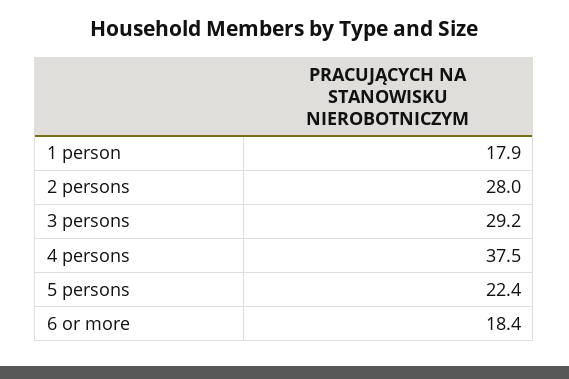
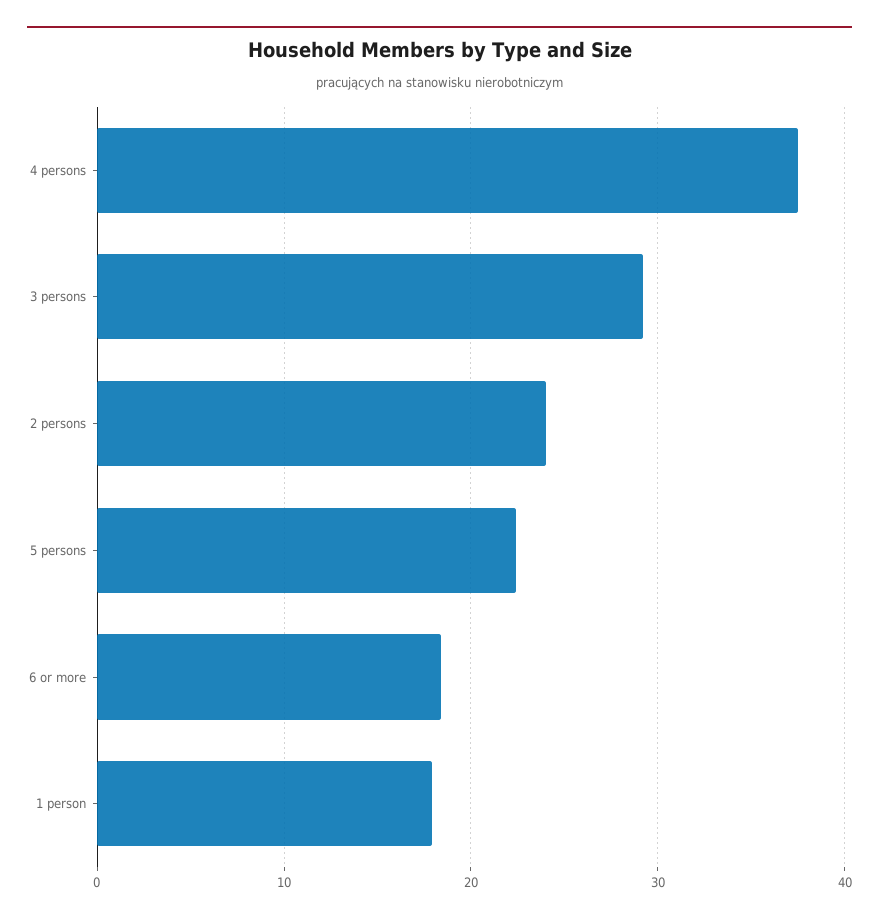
  {
    "1 person": 17.9,
-   "2 persons": 28,
+   "2 persons": 24,
    "3 persons": 29.2,
    "4 persons": 37.5,
    "5 persons": 22.4,
    "6 or more": 18.4
  }

